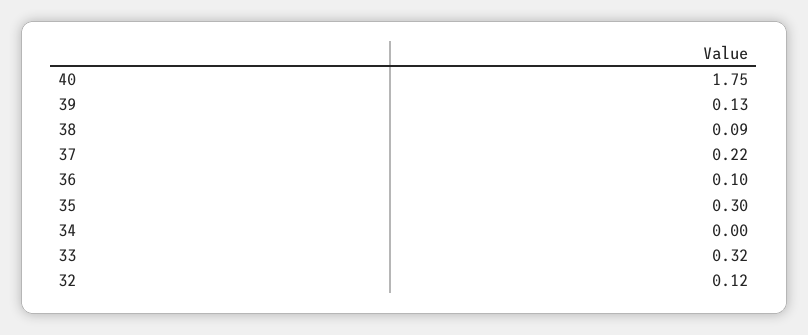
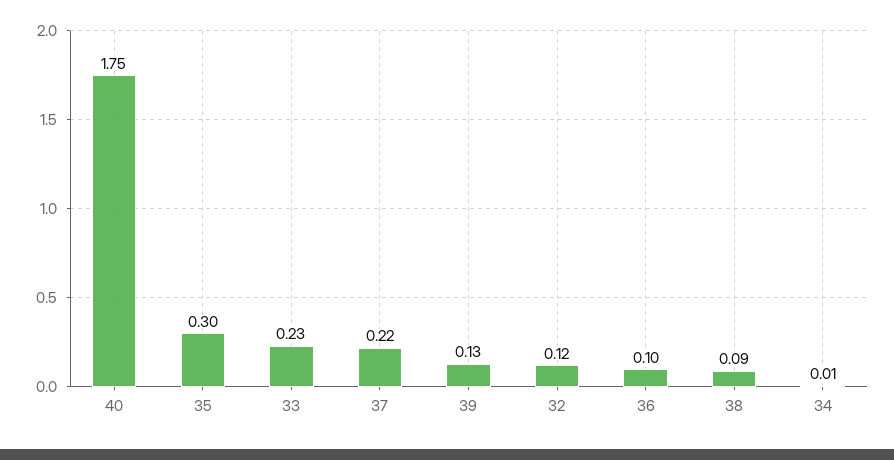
  {
    "40": 1.75,
    "39": 0.13,
    "38": 0.09,
    "37": 0.22,
    "36": 0.1,
    "35": 0.3,
-   "34": 0,
+   "34": 0.01,
-   "33": 0.32,
+   "33": 0.23,
    "32": 0.12
  }

